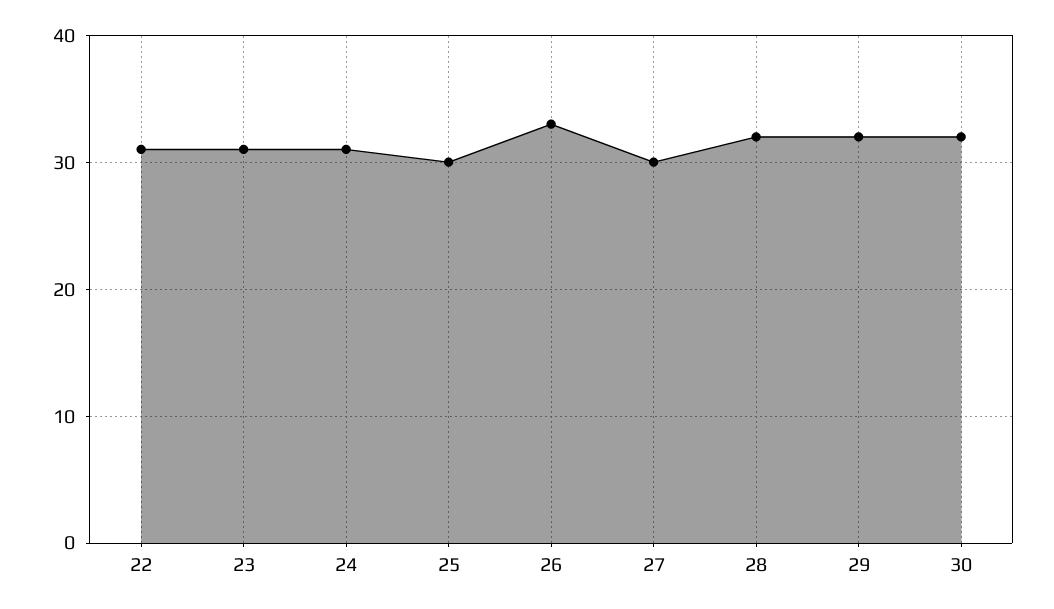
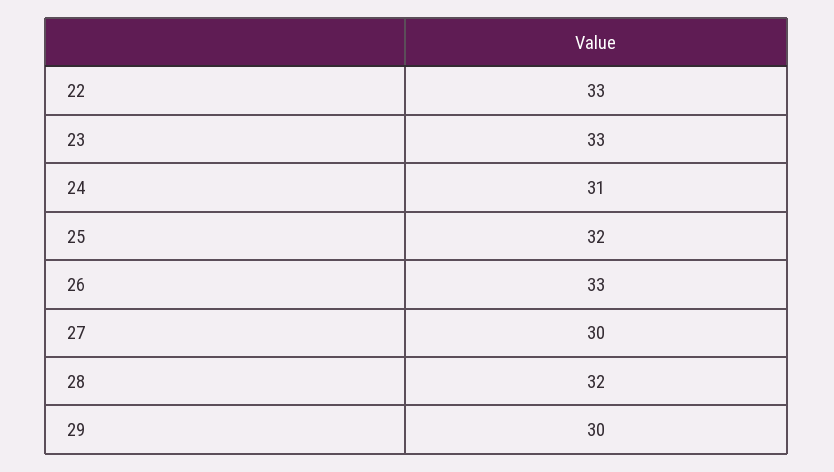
  {
-   "22": 31,
+   "22": 33,
-   "23": 31,
+   "23": 33,
    "24": 31,
-   "25": 30,
+   "25": 32,
    "26": 33,
    "27": 30,
    "28": 32,
-   "29": 32,
+   "29": 30
-   "30": 32
  }

